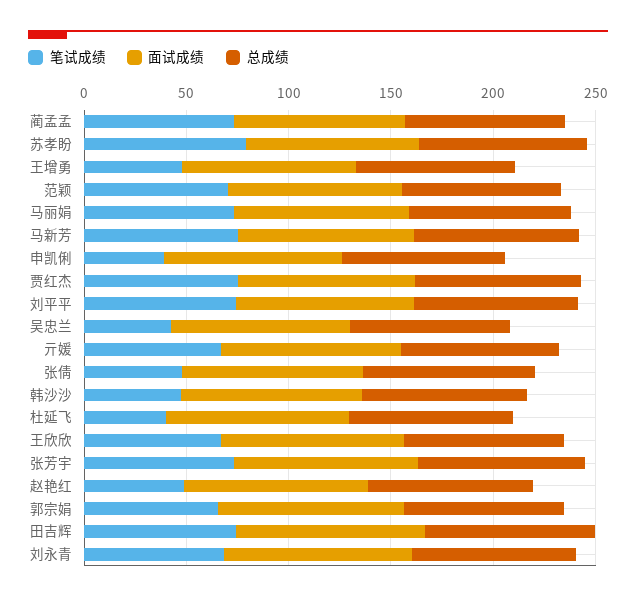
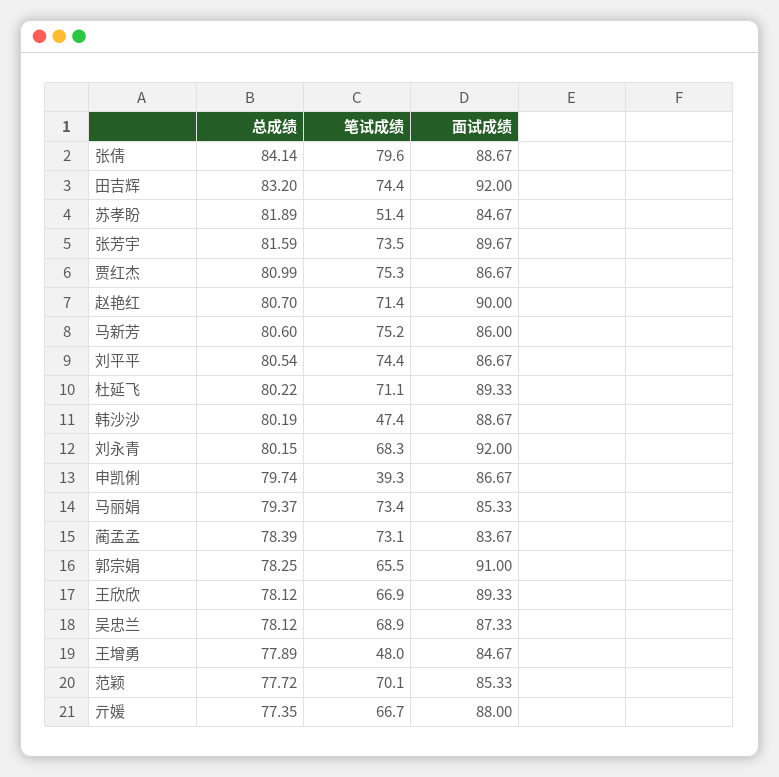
  {
    "笔试成绩": {
      "蔺孟孟": 73.1,
-     "苏孝盼": 80,
+     "苏孝盼": 51.4,
      "王增勇": 48,
      "范颖": 70.1,
      "马丽娟": 73.4,
      "马新芳": 75.2,
      "申凯俐": 39.3,
      "贾红杰": 75.3,
      "刘平平": 74.4,
-     "吴忠兰": 40,
+     "吴忠兰": 68.9,
      "亓媛": 66.7,
-     "张倩": 50,
+     "张倩": 79.6,
      "韩沙沙": 47.4,
-     "杜延飞": 40,
+     "杜延飞": 71.1,
      "王欣欣": 66.9,
      "张芳宇": 73.5,
-     "赵艳红": 50,
+     "赵艳红": 71.4,
      "郭宗娟": 65.5,
      "田吉辉": 74.4,
      "刘永青": 68.3
    },
    "面试成绩": {
      "蔺孟孟": 83.67,
      "苏孝盼": 84.67,
      "王增勇": 84.67,
      "范颖": 85.33,
      "马丽娟": 85.33,
      "马新芳": 86,
      "申凯俐": 86.67,
      "贾红杰": 86.67,
      "刘平平": 86.67,
      "吴忠兰": 87.33,
      "亓媛": 88,
      "张倩": 88.67,
      "韩沙沙": 88.67,
      "杜延飞": 89.33,
      "王欣欣": 89.33,
      "张芳宇": 89.67,
      "赵艳红": 90,
      "郭宗娟": 91,
      "田吉辉": 92,
      "刘永青": 92
    },
    "总成绩": {
      "蔺孟孟": 78.39,
      "苏孝盼": 81.89,
      "王增勇": 77.89,
      "范颖": 77.72,
      "马丽娟": 79.37,
      "马新芳": 80.6,
      "申凯俐": 79.74,
      "贾红杰": 80.99,
      "刘平平": 80.54,
      "吴忠兰": 78.12,
      "亓媛": 77.35,
      "张倩": 84.14,
      "韩沙沙": 80.19,
      "杜延飞": 80.22,
      "王欣欣": 78.12,
      "张芳宇": 81.59,
      "赵艳红": 80.7,
      "郭宗娟": 78.25,
      "田吉辉": 83.2,
      "刘永青": 80.15
    }
  }

